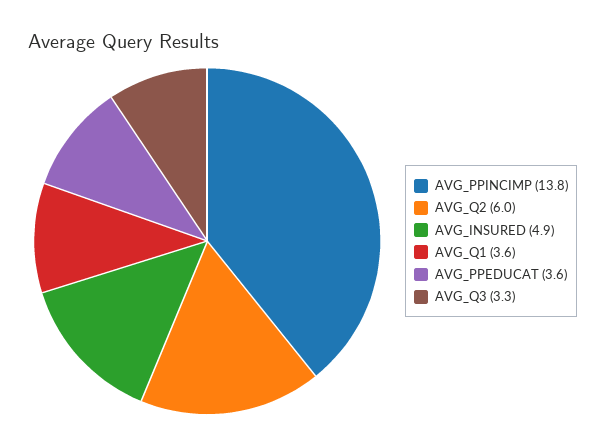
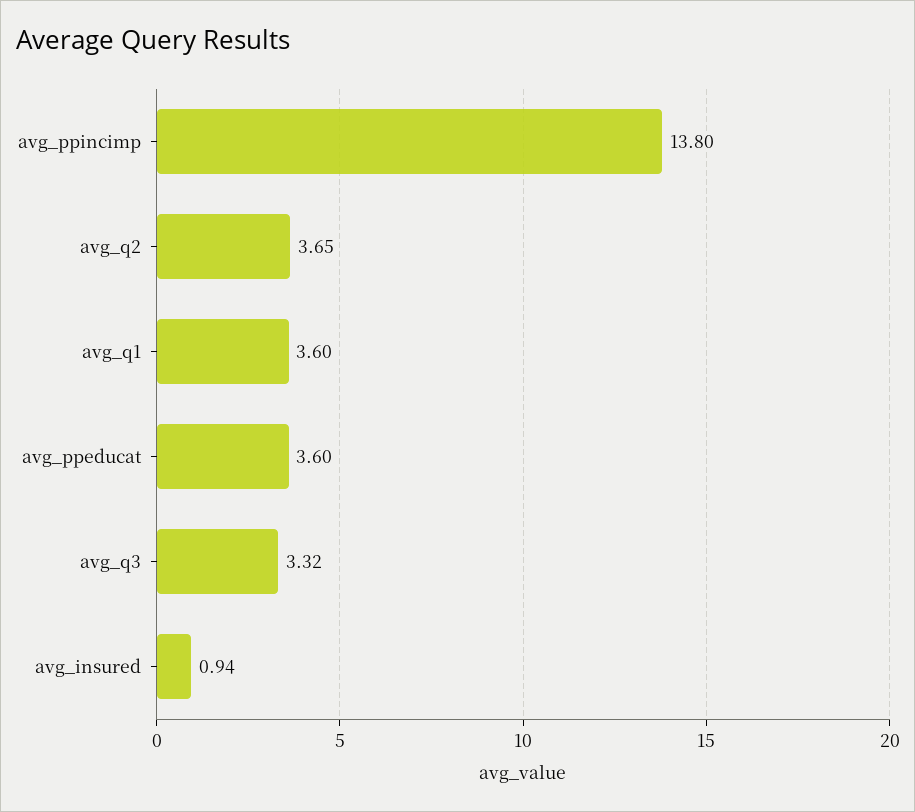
  {
    "AVG_PPINCIMP": 13.8,
-   "AVG_Q2": 6,
+   "AVG_Q2": 3.65,
-   "AVG_INSURED": 4.9,
+   "AVG_INSURED": 0.94,
    "AVG_Q1": 3.6,
    "AVG_PPEDUCAT": 3.6,
    "AVG_Q3": 3.32
  }

